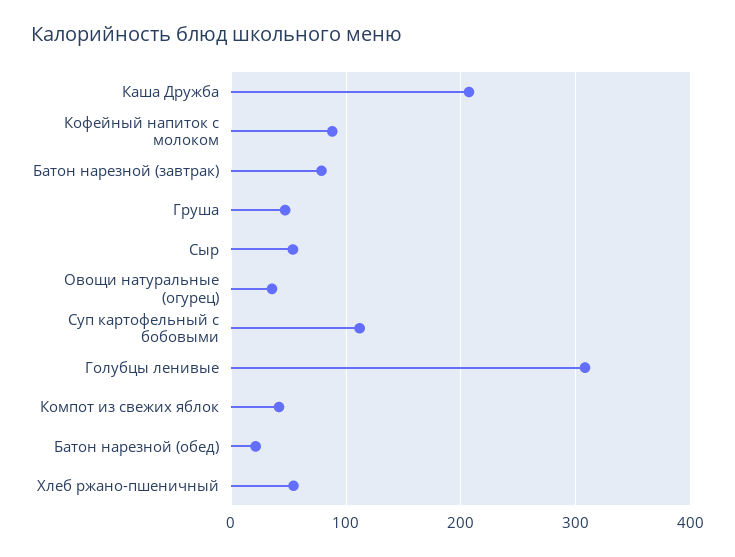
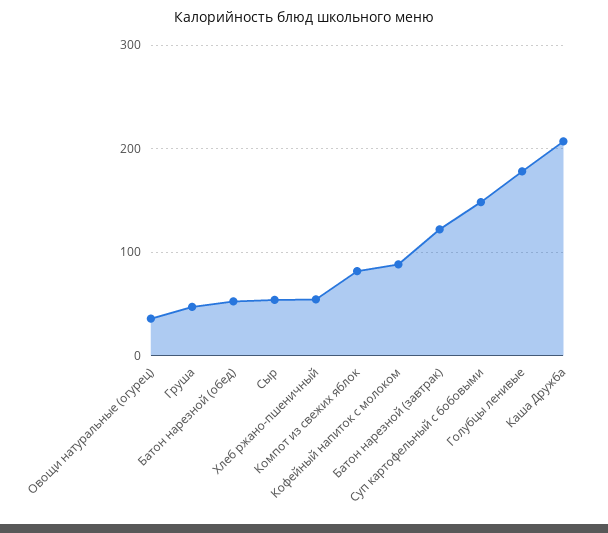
  {
    "Каша Дружба": 210,
    "Кофейный напиток с молоком": 90,
-   "Батон нарезной (завтрак)": 80,
+   "Батон нарезной (завтрак)": 120,
    "Груша": 50,
    "Сыр": 50,
    "Овощи натуральные (огурец)": 40,
-   "Суп картофельный с бобовыми": 110,
+   "Суп картофельный с бобовыми": 150,
-   "Голубцы ленивые": 310,
+   "Голубцы ленивые": 180,
-   "Компот из свежих яблок": 40,
+   "Компот из свежих яблок": 80,
-   "Батон нарезной (обед)": 20,
+   "Батон нарезной (обед)": 50,
    "Хлеб ржано-пшеничный": 50
  }

